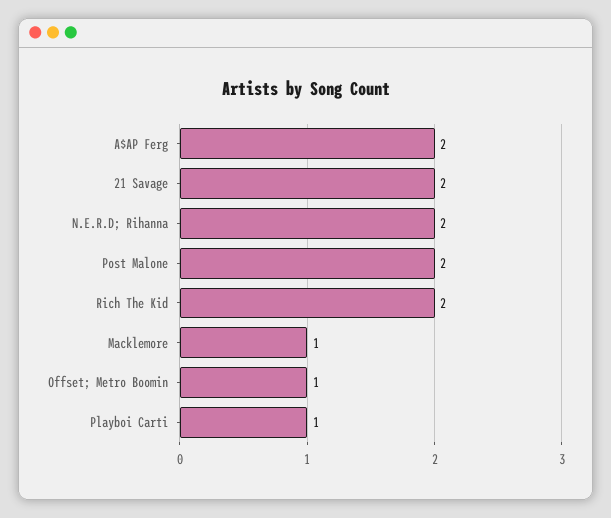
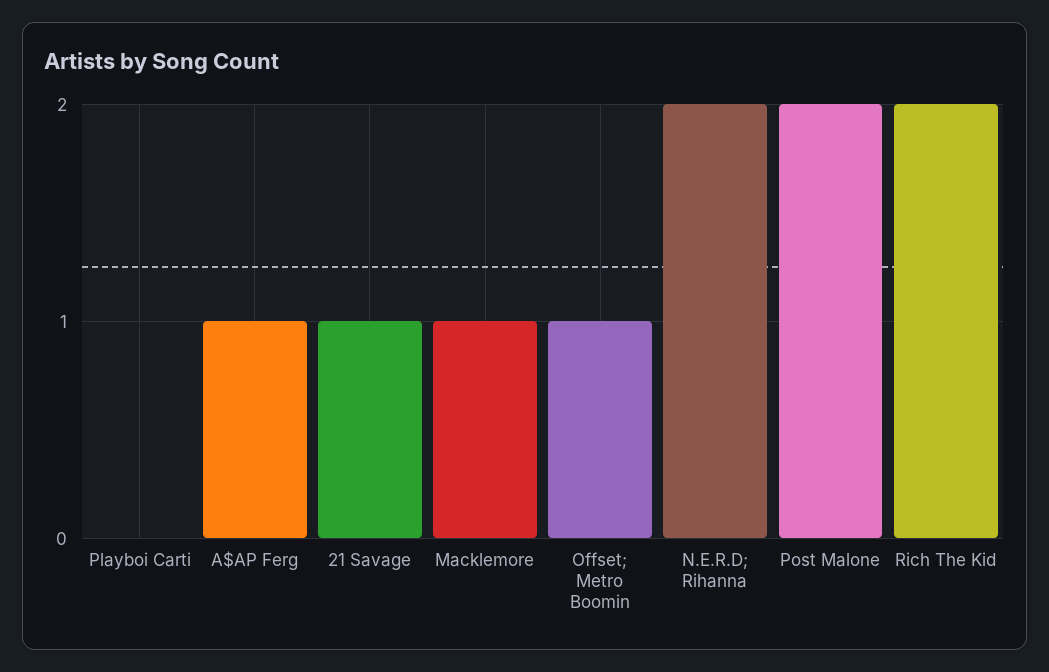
  {
-   "A$AP Ferg": 2,
+   "A$AP Ferg": 1,
-   "21 Savage": 2,
+   "21 Savage": 1,
    "N.E.R.D; Rihanna": 2,
    "Post Malone": 2,
    "Rich The Kid": 2,
    "Macklemore": 1,
    "Offset; Metro Boomin": 1,
-   "Playboi Carti": 1
+   "Playboi Carti": 0
  }

